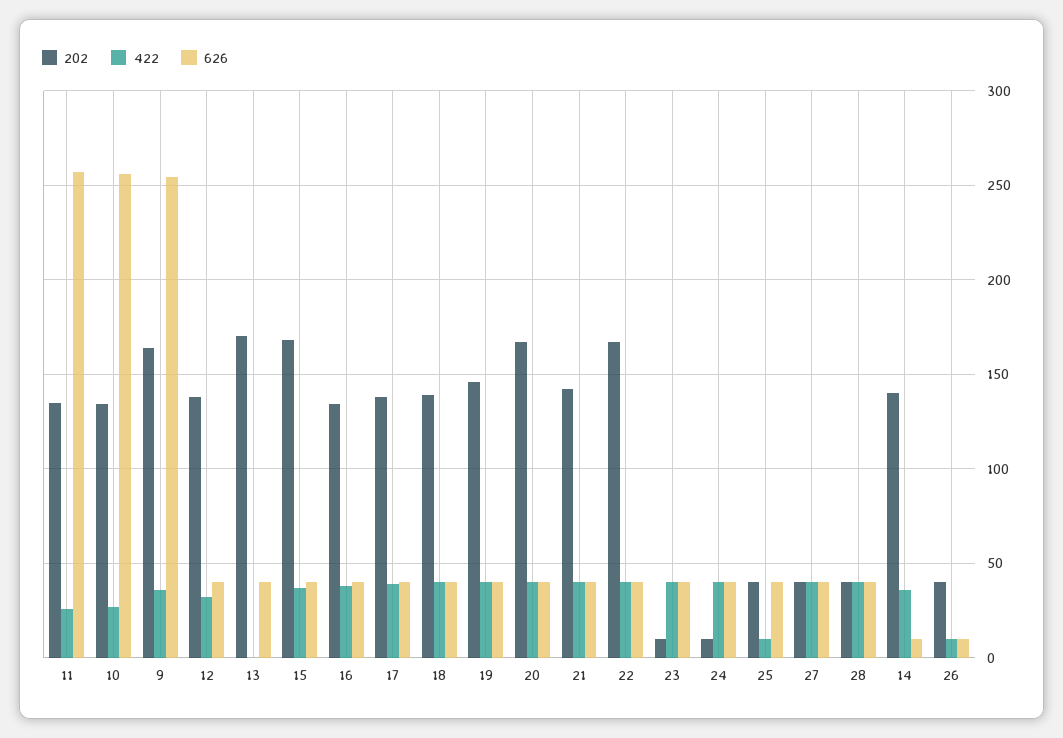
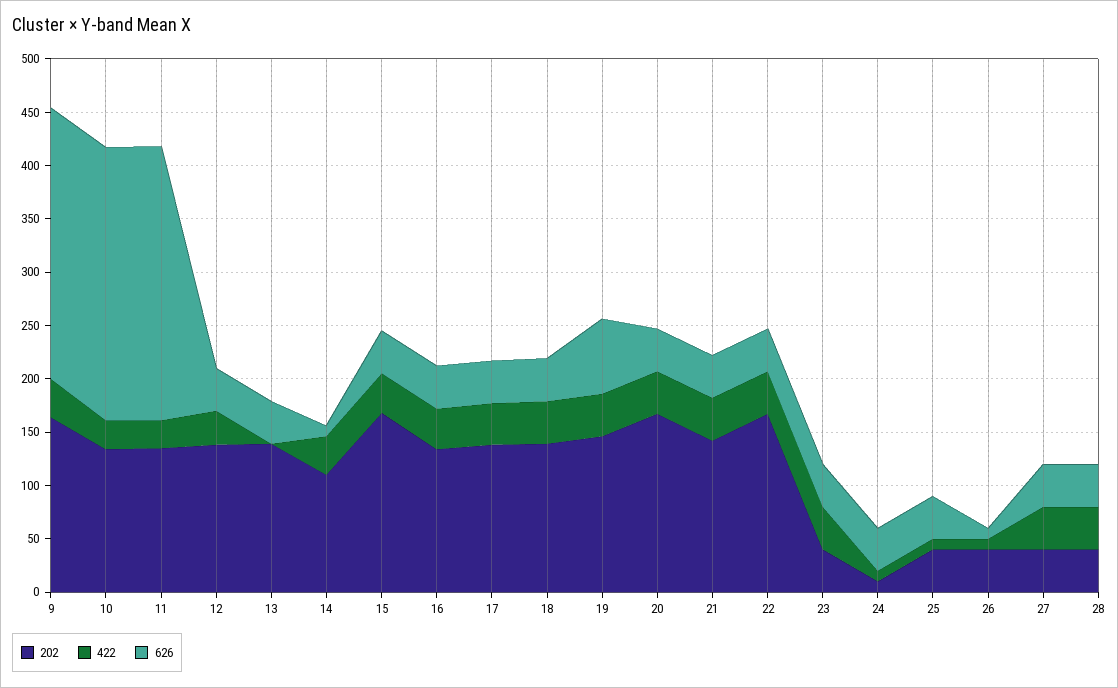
  {
    "202": {
      "11": 135,
      "10": 135,
      "9": 165,
      "12": 140,
-     "13": 170,
+     "13": 140,
      "15": 170,
      "16": 135,
      "17": 140,
      "18": 140,
      "19": 145,
      "20": 165,
      "21": 140,
      "22": 165,
-     "23": 10,
+     "23": 40,
      "24": 10,
      "25": 40,
      "27": 40,
      "28": 40,
-     "14": 140,
+     "14": 110,
      "26": 40
    },
    "422": {
      "11": 25,
      "10": 25,
      "9": 35,
      "12": 30,
      "13": 0,
      "15": 35,
      "16": 40,
      "17": 40,
      "18": 40,
      "19": 40,
      "20": 40,
      "21": 40,
      "22": 40,
      "23": 40,
-     "24": 40,
+     "24": 10,
      "25": 10,
      "27": 40,
      "28": 40,
      "14": 35,
      "26": 10
    },
    "626": {
      "11": 255,
      "10": 255,
      "9": 255,
      "12": 40,
      "13": 40,
      "15": 40,
      "16": 40,
      "17": 40,
      "18": 40,
-     "19": 40,
+     "19": 70,
      "20": 40,
      "21": 40,
      "22": 40,
      "23": 40,
      "24": 40,
      "25": 40,
      "27": 40,
      "28": 40,
      "14": 10,
      "26": 10
    }
  }

